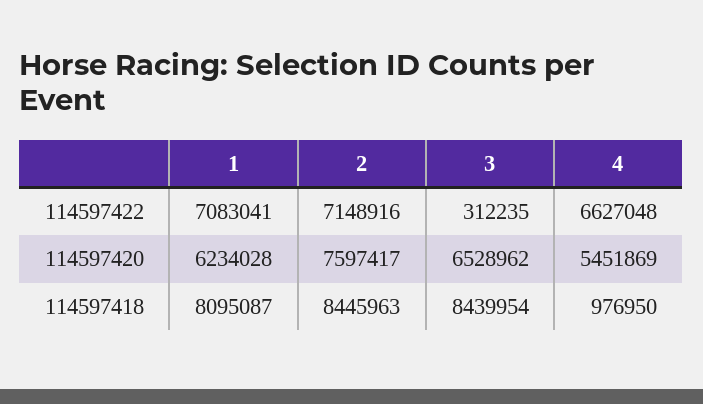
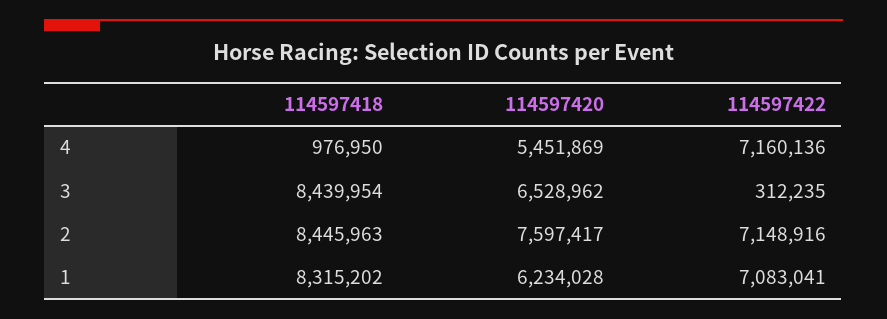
  {
    "1": {
      "114597422": 7083041,
      "114597420": 6234028,
-     "114597418": 8095087
+     "114597418": 8315202
    },
    "2": {
      "114597422": 7148916,
      "114597420": 7597417,
      "114597418": 8445963
    },
    "3": {
      "114597422": 312235,
      "114597420": 6528962,
      "114597418": 8439954
    },
    "4": {
-     "114597422": 6627048,
+     "114597422": 7160136,
      "114597420": 5451869,
      "114597418": 976950
    }
  }

